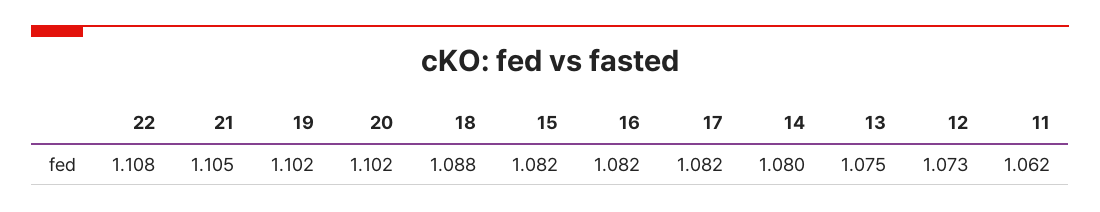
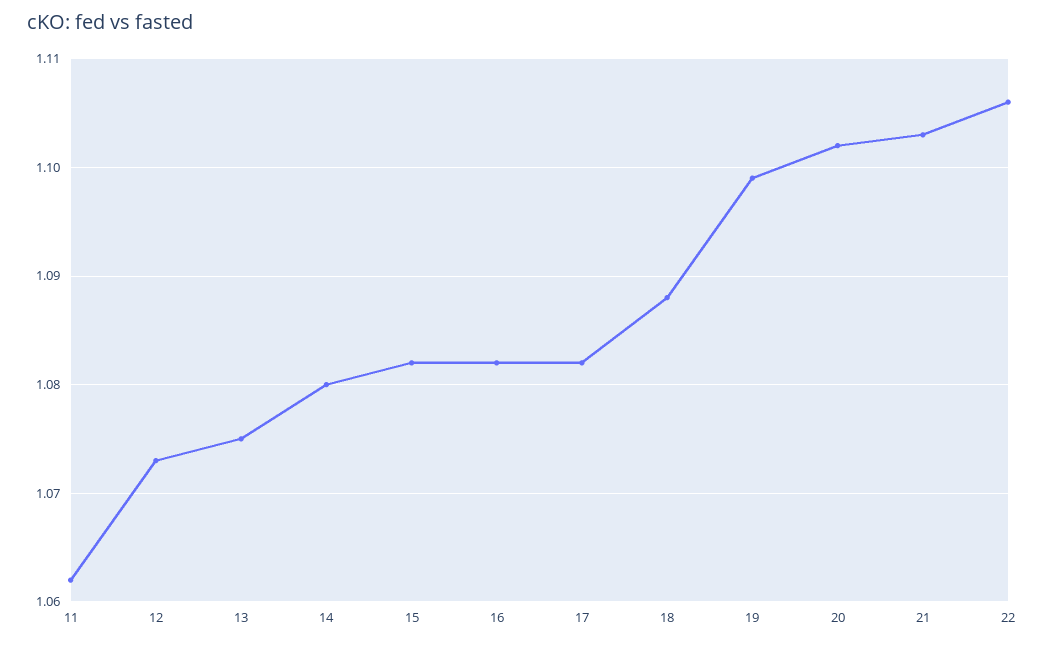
  {
-   "22": 1.108,
+   "22": 1.106,
-   "21": 1.105,
+   "21": 1.103,
-   "19": 1.102,
+   "19": 1.099,
    "20": 1.102,
    "18": 1.088,
    "15": 1.082,
    "16": 1.082,
    "17": 1.082,
    "14": 1.08,
    "13": 1.075,
    "12": 1.073,
    "11": 1.062
  }

